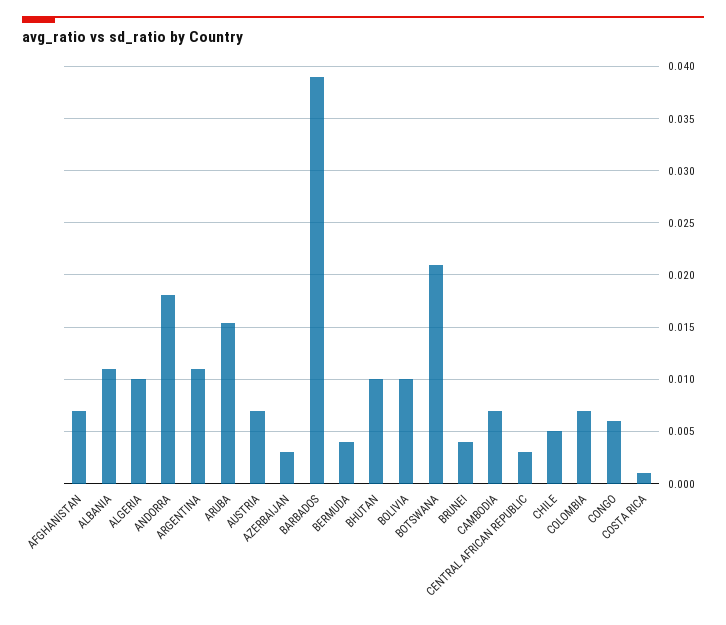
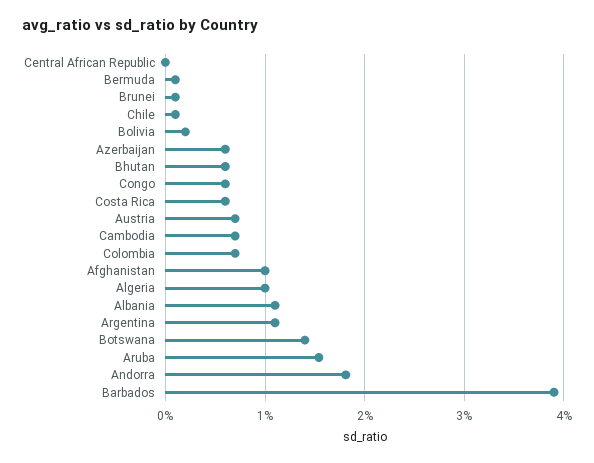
  {
-   "AFGHANISTAN": 0.007,
+   "AFGHANISTAN": 0.01,
    "ALBANIA": 0.011,
    "ALGERIA": 0.01,
    "ANDORRA": 0.018,
    "ARGENTINA": 0.011,
    "ARUBA": 0.015,
    "AUSTRIA": 0.007,
-   "AZERBAIJAN": 0.003,
+   "AZERBAIJAN": 0.006,
    "BARBADOS": 0.039,
-   "BERMUDA": 0.004,
+   "BERMUDA": 0.001,
-   "BHUTAN": 0.01,
+   "BHUTAN": 0.006,
-   "BOLIVIA": 0.01,
+   "BOLIVIA": 0.002,
-   "BOTSWANA": 0.021,
+   "BOTSWANA": 0.014,
-   "BRUNEI": 0.004,
+   "BRUNEI": 0.001,
    "CAMBODIA": 0.007,
-   "CENTRAL AFRICAN REPUBLIC": 0.003,
+   "CENTRAL AFRICAN REPUBLIC": 0,
-   "CHILE": 0.005,
+   "CHILE": 0.001,
    "COLOMBIA": 0.007,
    "CONGO": 0.006,
-   "COSTA RICA": 0.001
+   "COSTA RICA": 0.006
  }

